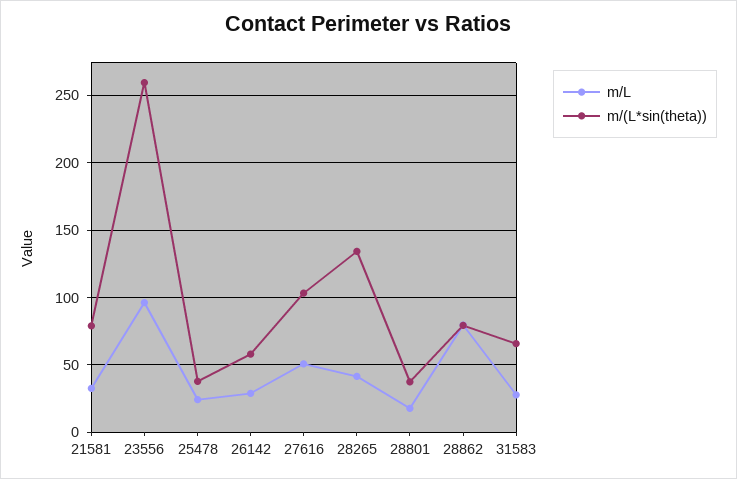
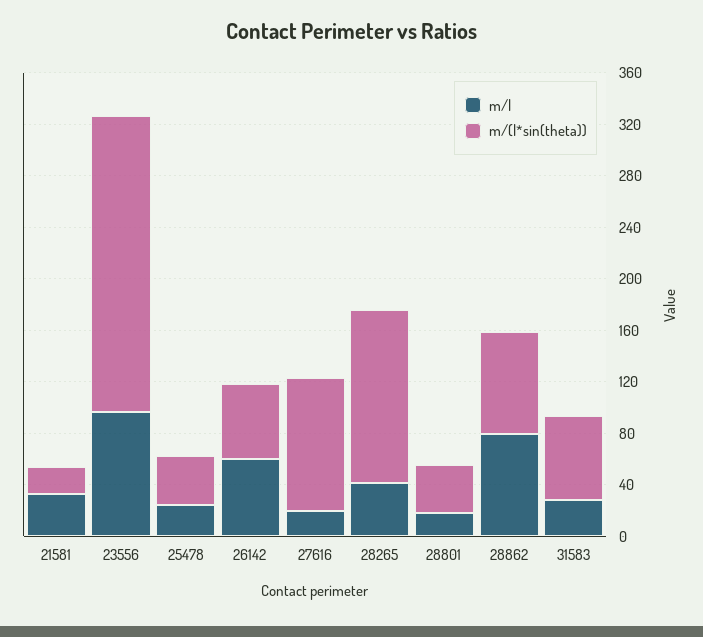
  {
    "m/L": {
      "21581": 35,
      "23556": 95,
      "25478": 25,
-     "26142": 30,
+     "26142": 60,
-     "27616": 50,
+     "27616": 20,
      "28265": 40,
      "28801": 20,
      "28862": 80,
      "31583": 30
    },
    "m/(L*sin(theta))": {
-     "21581": 80,
+     "21581": 20,
-     "23556": 260,
+     "23556": 230,
      "25478": 40,
      "26142": 60,
      "27616": 105,
      "28265": 135,
      "28801": 35,
      "28862": 80,
      "31583": 65
    }
  }

